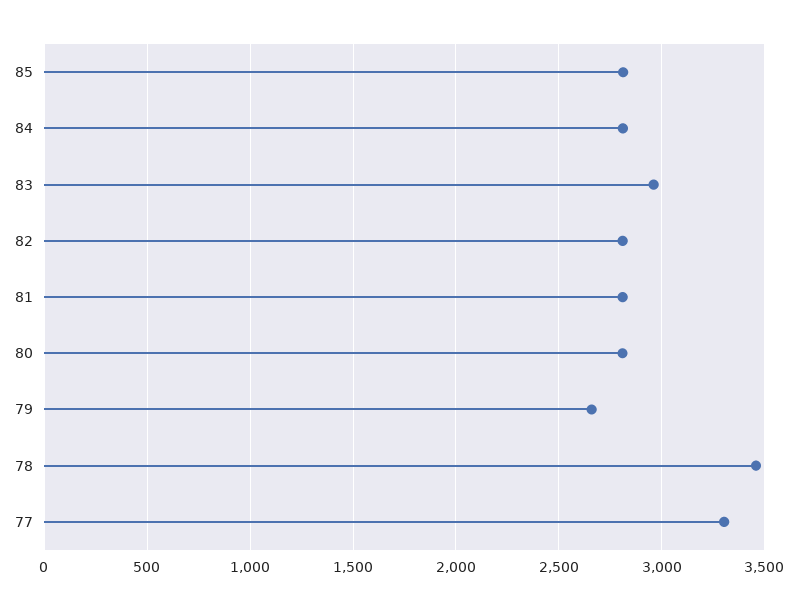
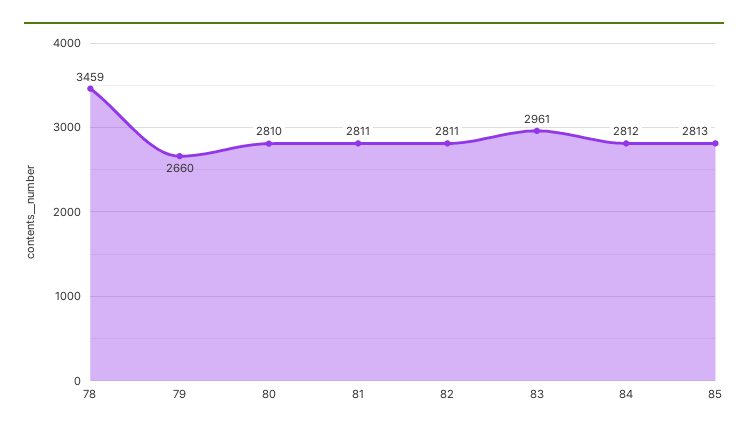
  {
    "85": 2813,
    "84": 2812,
    "83": 2961,
    "82": 2811,
    "81": 2811,
    "80": 2810,
    "79": 2660,
-   "78": 3459,
+   "78": 3459
-   "77": 3300
  }

